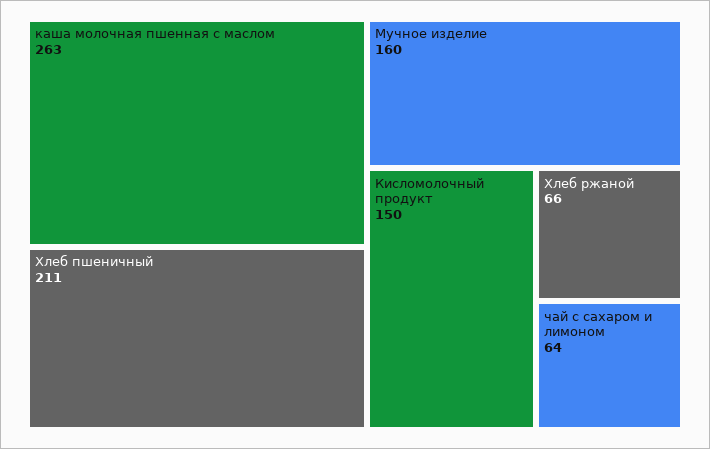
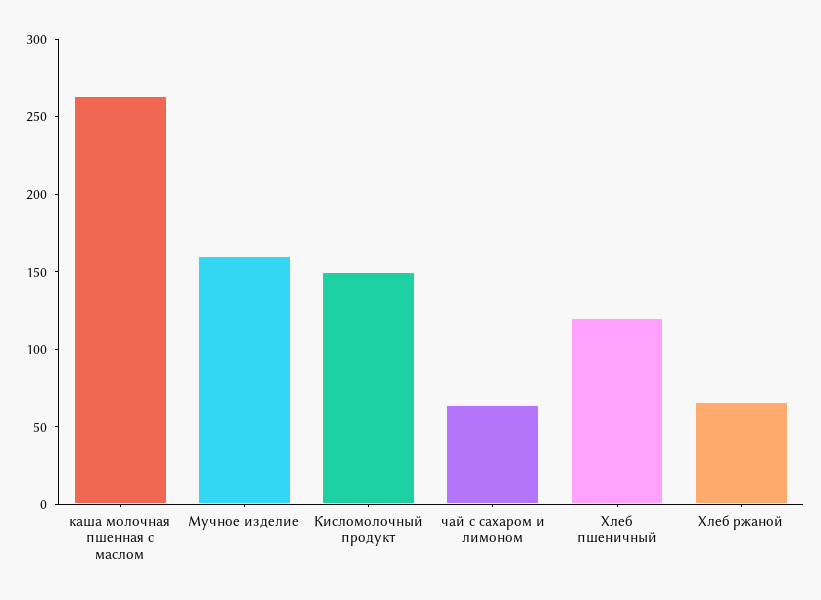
  {
    "каша молочная пшенная с маслом": 263,
-   "Хлеб пшеничный": 211,
+   "Хлеб пшеничный": 120,
    "Мучное изделие": 160,
    "Кисломолочный продукт": 150,
    "Хлеб ржаной": 66,
    "чай с сахаром и лимоном": 64
  }

